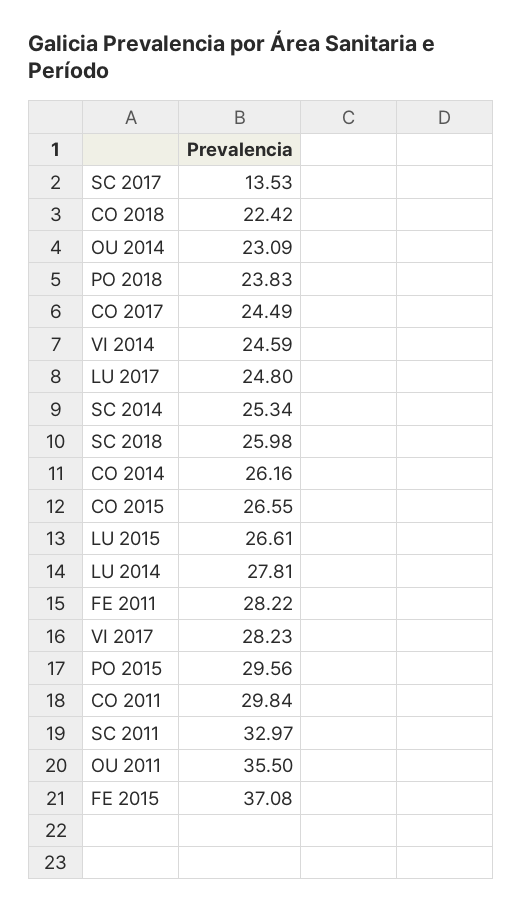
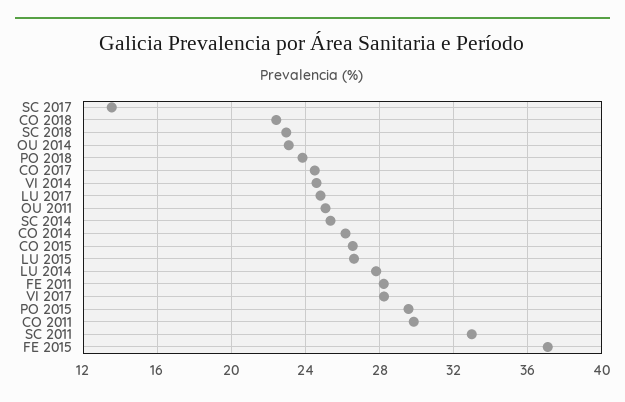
  {
    "SC 2017": 13.53,
    "CO 2018": 22.42,
    "OU 2014": 23.09,
    "PO 2018": 23.83,
    "CO 2017": 24.49,
    "VI 2014": 24.59,
    "LU 2017": 24.8,
    "SC 2014": 25.34,
-   "SC 2018": 25.98,
+   "SC 2018": 23,
    "CO 2014": 26.16,
    "CO 2015": 26.55,
    "LU 2015": 26.61,
    "LU 2014": 27.81,
    "FE 2011": 28.22,
    "VI 2017": 28.23,
    "PO 2015": 29.56,
    "CO 2011": 29.84,
    "SC 2011": 32.97,
-   "OU 2011": 35.5,
+   "OU 2011": 25,
    "FE 2015": 37.08
  }

